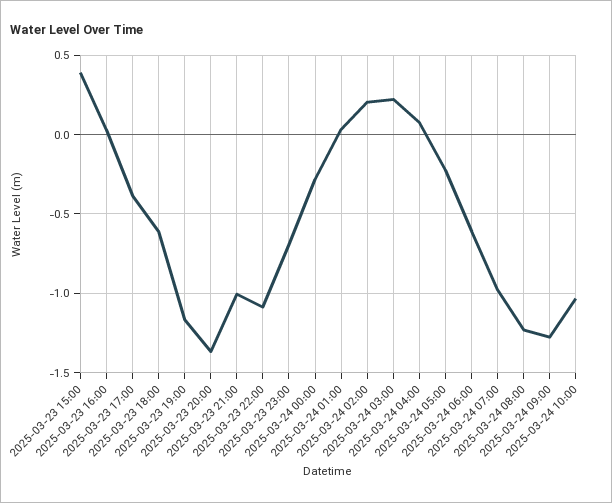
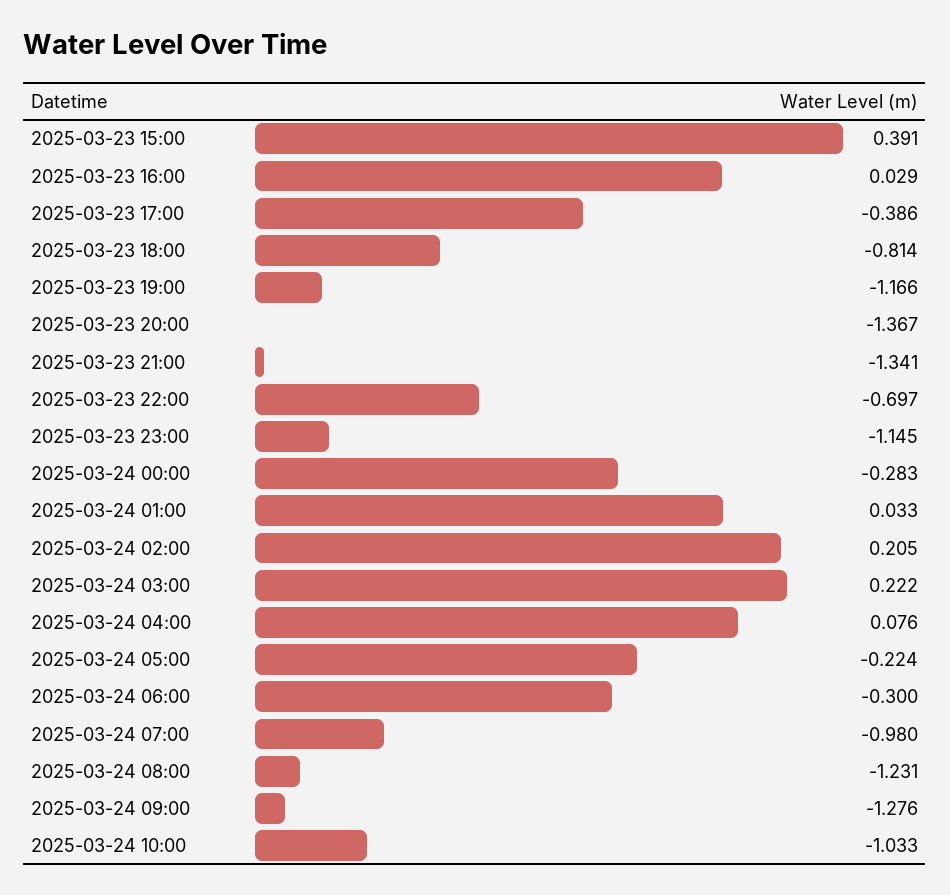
  {
    "2025-03-23 15:00": 0.391,
    "2025-03-23 16:00": 0.029,
    "2025-03-23 17:00": -0.386,
-   "2025-03-23 18:00": -0.6,
+   "2025-03-23 18:00": -0.814,
    "2025-03-23 19:00": -1.166,
    "2025-03-23 20:00": -1.367,
-   "2025-03-23 21:00": -1,
+   "2025-03-23 21:00": -1.341,
-   "2025-03-23 22:00": -1.1,
+   "2025-03-23 22:00": -0.697,
-   "2025-03-23 23:00": -0.7,
+   "2025-03-23 23:00": -1.145,
    "2025-03-24 00:00": -0.283,
    "2025-03-24 01:00": 0.033,
    "2025-03-24 02:00": 0.205,
    "2025-03-24 03:00": 0.222,
    "2025-03-24 04:00": 0.076,
    "2025-03-24 05:00": -0.224,
-   "2025-03-24 06:00": -0.6,
+   "2025-03-24 06:00": -0.3,
    "2025-03-24 07:00": -0.98,
    "2025-03-24 08:00": -1.231,
    "2025-03-24 09:00": -1.276,
    "2025-03-24 10:00": -1.033
  }

